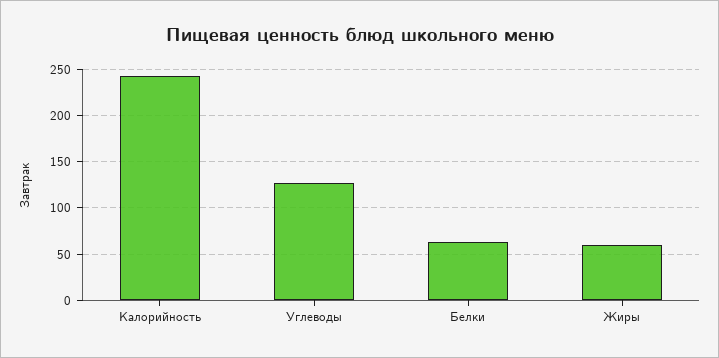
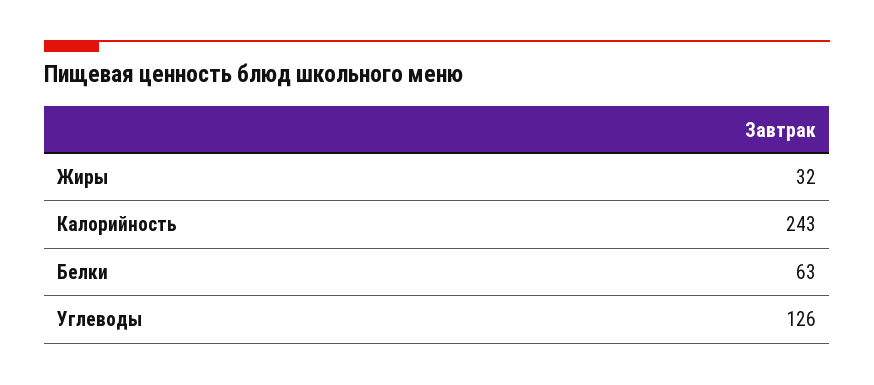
  {
    "Калорийность": 243,
    "Углеводы": 126,
    "Белки": 63,
-   "Жиры": 60
+   "Жиры": 32
  }

